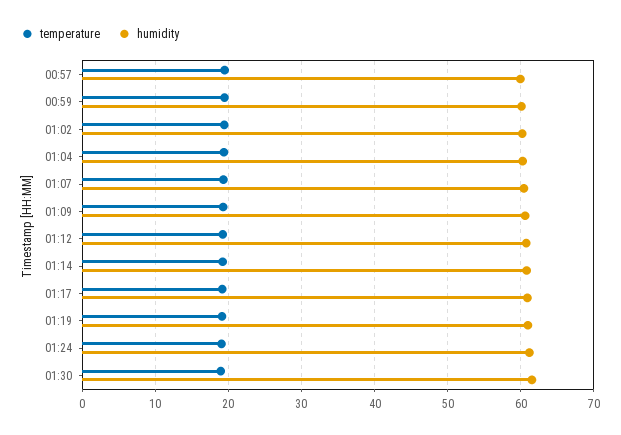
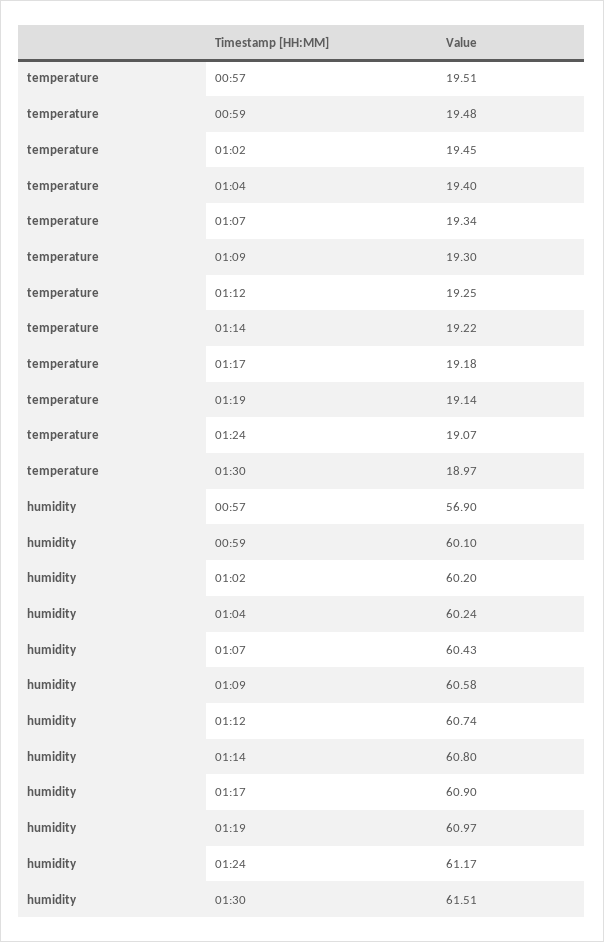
  {
    "temperature": {
      "00:57": 19.51,
      "00:59": 19.48,
      "01:02": 19.45,
      "01:04": 19.4,
      "01:07": 19.34,
      "01:09": 19.3,
      "01:12": 19.25,
      "01:14": 19.22,
      "01:17": 19.18,
      "01:19": 19.14,
      "01:24": 19.07,
      "01:30": 18.97
    },
    "humidity": {
-     "00:57": 60,
+     "00:57": 56.9,
      "00:59": 60.1,
      "01:02": 60.2,
      "01:04": 60.24,
      "01:07": 60.43,
      "01:09": 60.58,
      "01:12": 60.74,
      "01:14": 60.8,
      "01:17": 60.9,
      "01:19": 60.97,
      "01:24": 61.17,
      "01:30": 61.51
    }
  }

